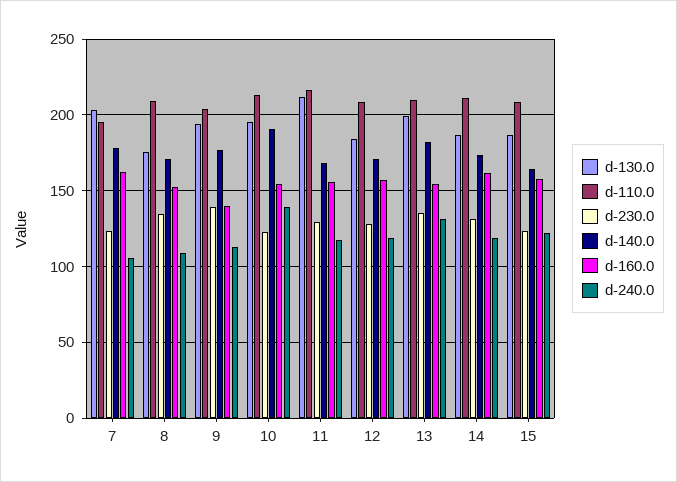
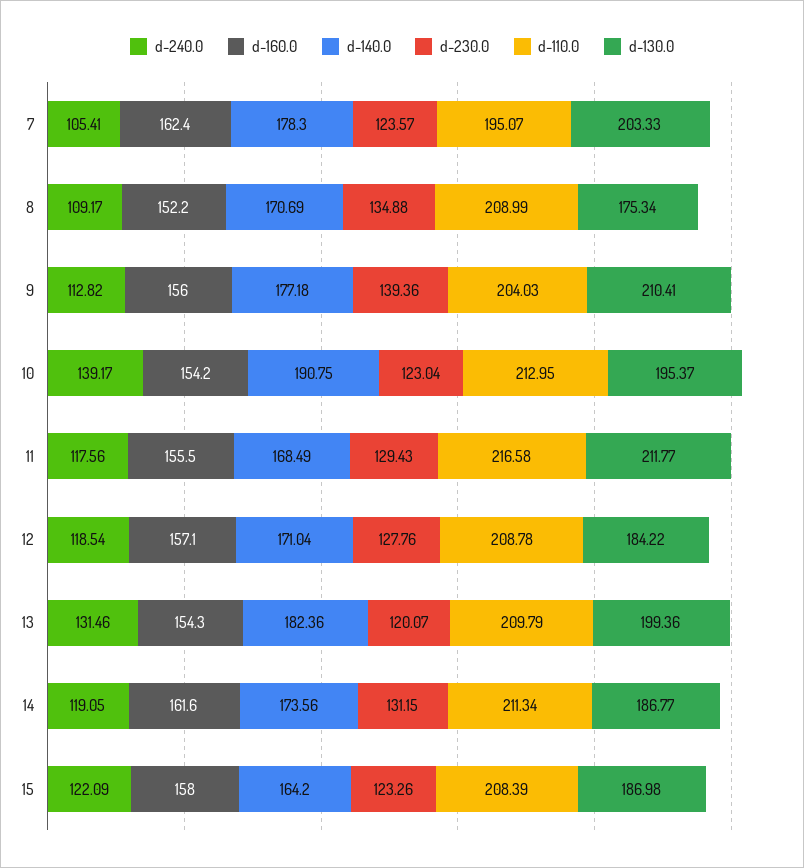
  {
    "d-130.0": {
      "7": 203.33,
      "8": 175.34,
-     "9": 195,
+     "9": 210.41,
      "10": 195.37,
      "11": 211.77,
      "12": 184.22,
      "13": 199.36,
      "14": 186.77,
      "15": 186.98
    },
    "d-110.0": {
      "7": 195.07,
      "8": 208.99,
      "9": 204.03,
      "10": 212.95,
      "11": 216.58,
      "12": 208.78,
      "13": 209.79,
      "14": 211.34,
      "15": 208.39
    },
    "d-230.0": {
      "7": 123.57,
      "8": 134.88,
      "9": 139.36,
      "10": 123.04,
      "11": 129.43,
      "12": 127.76,
-     "13": 135,
+     "13": 120.07,
      "14": 131.15,
      "15": 123.26
    },
    "d-140.0": {
      "7": 178.3,
      "8": 170.69,
      "9": 177.18,
      "10": 190.75,
      "11": 168.49,
      "12": 171.04,
      "13": 182.36,
      "14": 173.56,
      "15": 164.2
    },
    "d-160.0": {
      "7": 162.4,
      "8": 152.2,
-     "9": 140,
+     "9": 156,
      "10": 154.2,
      "11": 155.5,
      "12": 157.1,
      "13": 154.3,
      "14": 161.6,
      "15": 158
    },
    "d-240.0": {
      "7": 105.41,
      "8": 109.17,
      "9": 112.82,
      "10": 139.17,
      "11": 117.56,
      "12": 118.54,
      "13": 131.46,
      "14": 119.05,
      "15": 122.09
    }
  }

